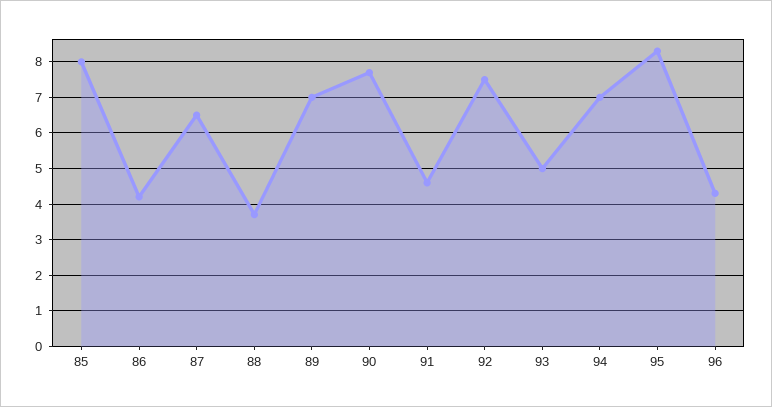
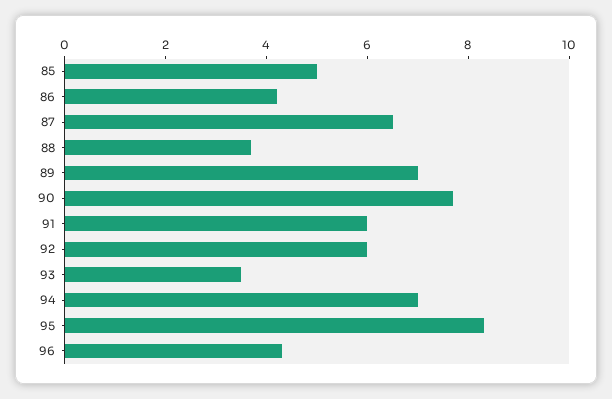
  {
-   "85": 8,
+   "85": 5,
    "86": 4,
    "87": 6.5,
    "88": 3.5,
    "89": 7,
    "90": 7.5,
-   "91": 4.5,
+   "91": 6,
-   "92": 7.5,
+   "92": 6,
-   "93": 5,
+   "93": 3.5,
    "94": 7,
    "95": 8.5,
    "96": 4.5
  }

